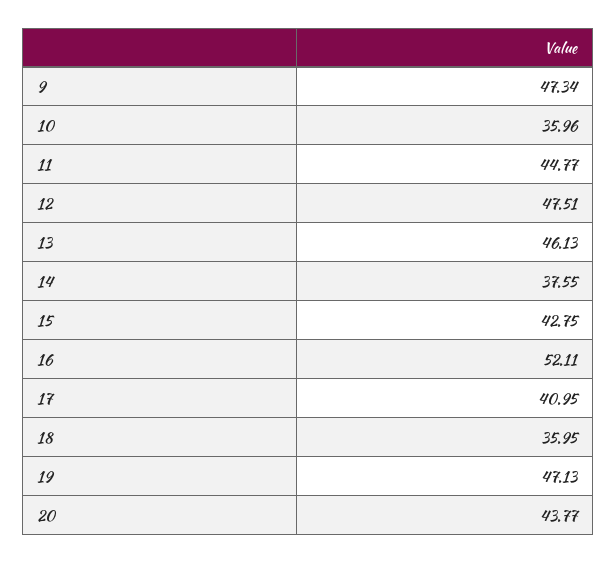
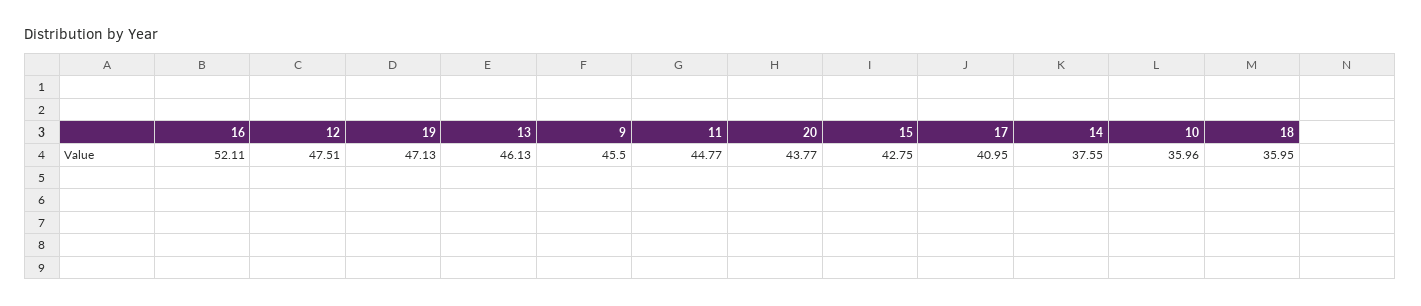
  {
-   "9": 47.34,
+   "9": 45.5,
    "10": 35.96,
    "11": 44.77,
    "12": 47.51,
    "13": 46.13,
    "14": 37.55,
    "15": 42.75,
    "16": 52.11,
    "17": 40.95,
    "18": 35.95,
    "19": 47.13,
    "20": 43.77
  }

